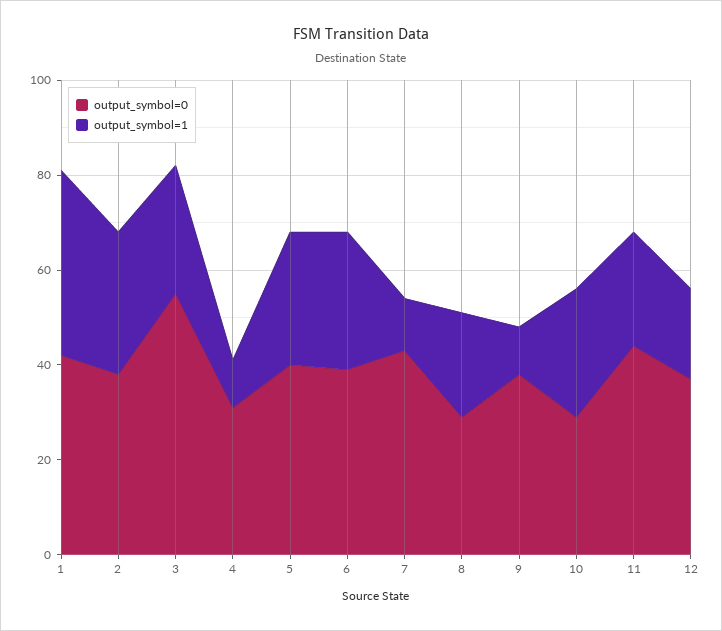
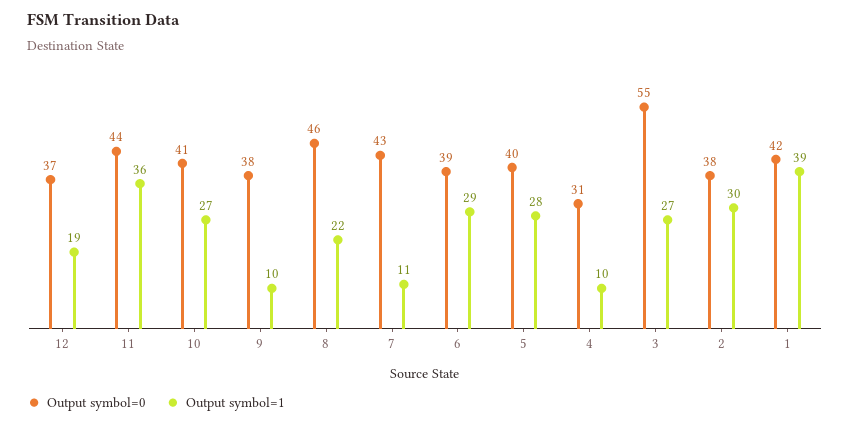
  {
    "output_symbol=0": {
      "1": 42,
      "2": 38,
      "3": 55,
      "4": 31,
      "5": 40,
      "6": 39,
      "7": 43,
-     "8": 30,
+     "8": 46,
      "9": 38,
-     "10": 30,
+     "10": 41,
      "11": 44,
      "12": 37
    },
    "output_symbol=1": {
      "1": 39,
      "2": 30,
      "3": 27,
      "4": 10,
      "5": 28,
      "6": 29,
      "7": 11,
      "8": 22,
      "9": 10,
      "10": 27,
-     "11": 25,
+     "11": 36,
      "12": 19
    }
  }

